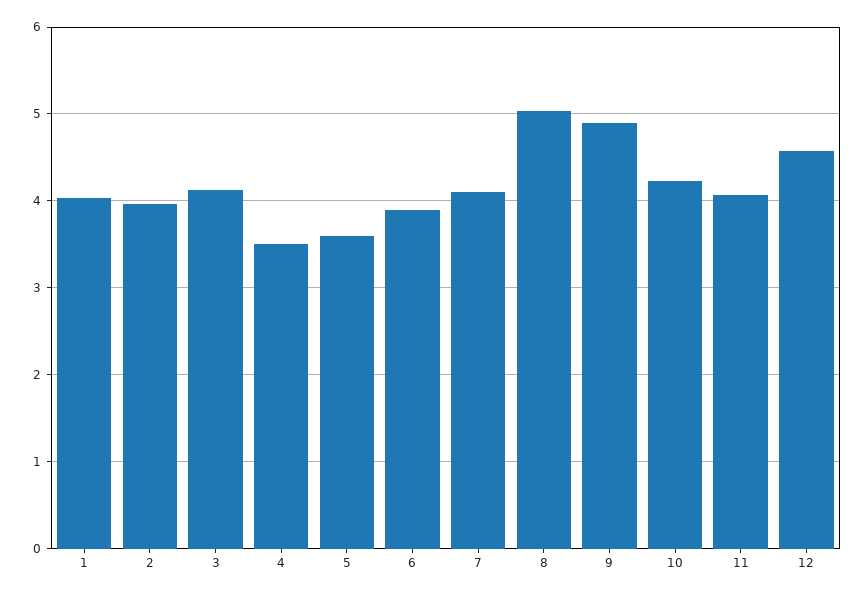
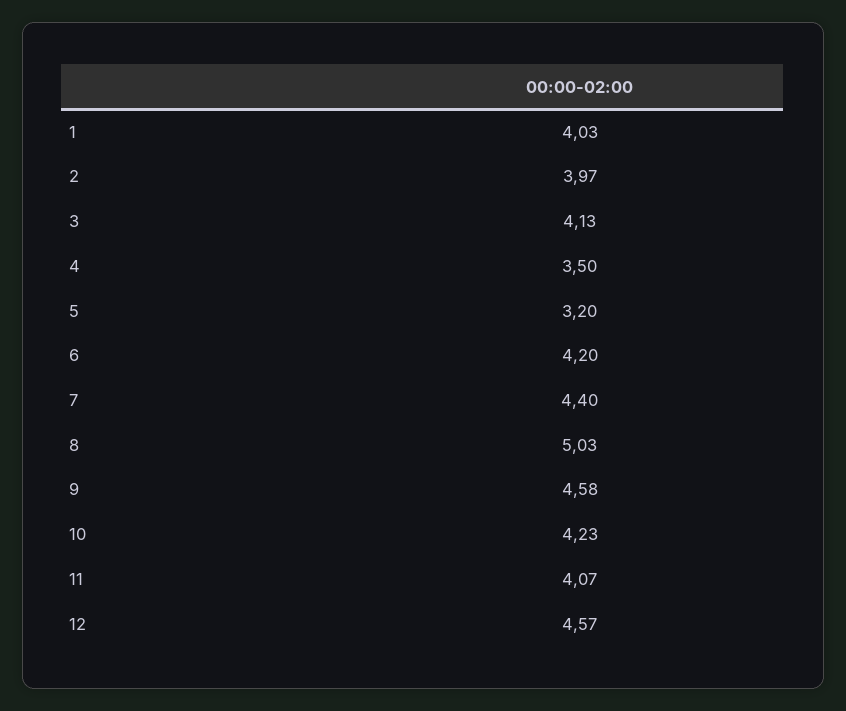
  {
    "1": 4.03,
    "2": 3.97,
    "3": 4.13,
    "4": 3.5,
-   "5": 3.6,
+   "5": 3.2,
-   "6": 3.9,
+   "6": 4.2,
-   "7": 4.1,
+   "7": 4.4,
    "8": 5.03,
-   "9": 4.9,
+   "9": 4.58,
    "10": 4.23,
    "11": 4.07,
    "12": 4.57
  }

